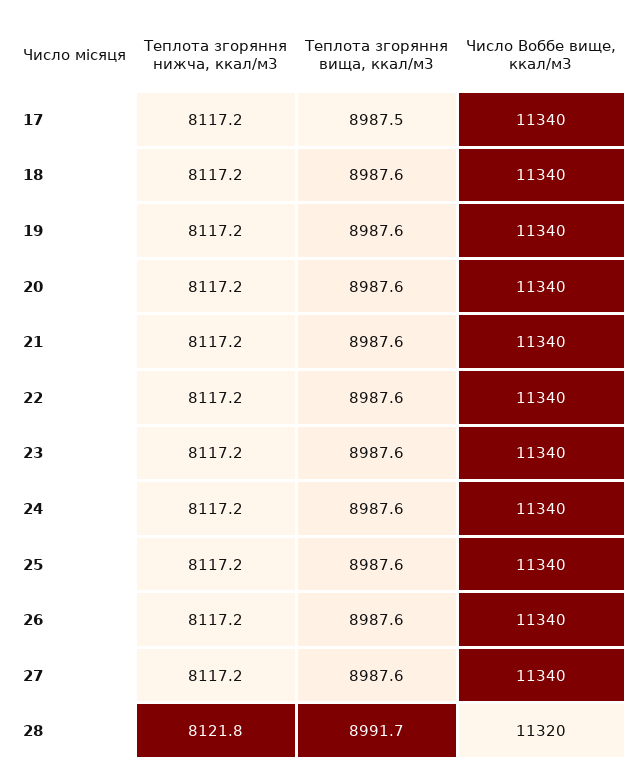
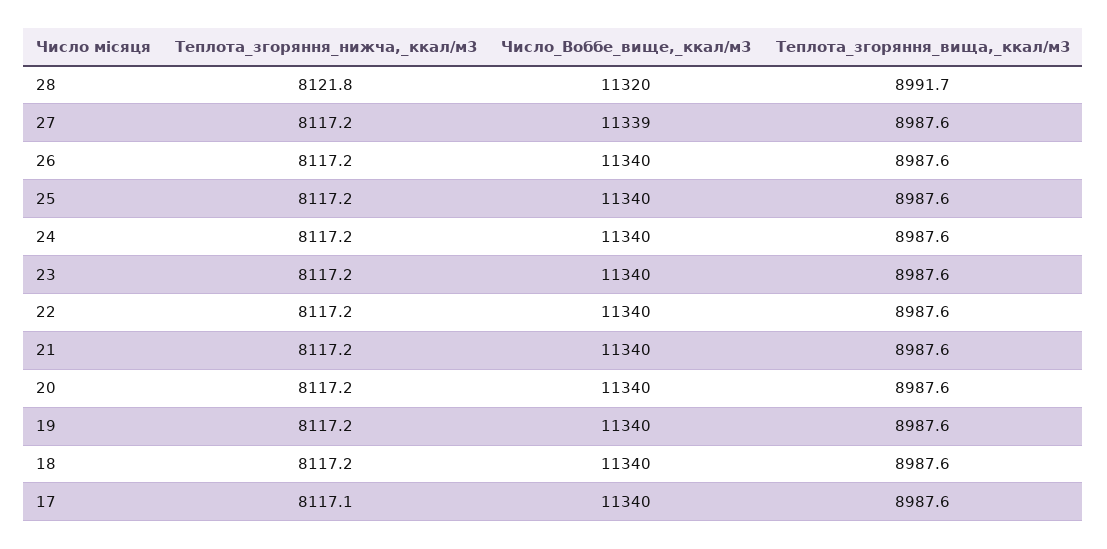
  {
    "Теплота згоряння нижча, ккал/м3": {
-     "17": 8117.2,
+     "17": 8117.1,
      "18": 8117.2,
      "19": 8117.2,
      "20": 8117.2,
      "21": 8117.2,
      "22": 8117.2,
      "23": 8117.2,
      "24": 8117.2,
      "25": 8117.2,
      "26": 8117.2,
      "27": 8117.2,
      "28": 8121.8
    },
    "Теплота згоряння вища, ккал/м3": {
-     "17": 8987.5,
+     "17": 8987.6,
      "18": 8987.6,
      "19": 8987.6,
      "20": 8987.6,
      "21": 8987.6,
      "22": 8987.6,
      "23": 8987.6,
      "24": 8987.6,
      "25": 8987.6,
      "26": 8987.6,
      "27": 8987.6,
      "28": 8991.7
    },
    "Число Воббе вище, ккал/м3": {
      "17": 11340,
      "18": 11340,
      "19": 11340,
      "20": 11340,
      "21": 11340,
      "22": 11340,
      "23": 11340,
      "24": 11340,
      "25": 11340,
      "26": 11340,
-     "27": 11340,
+     "27": 11339,
      "28": 11320
    }
  }

